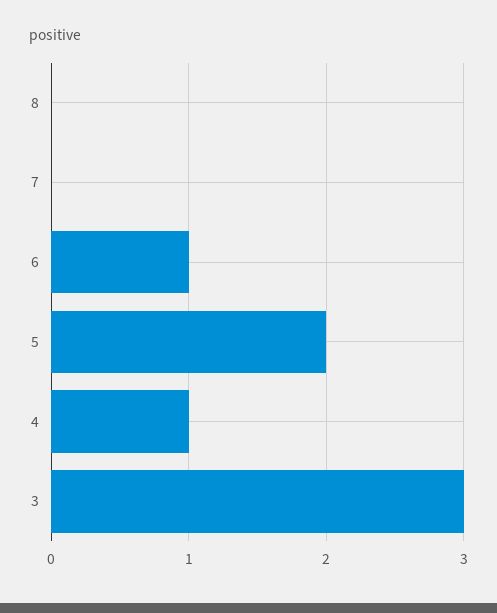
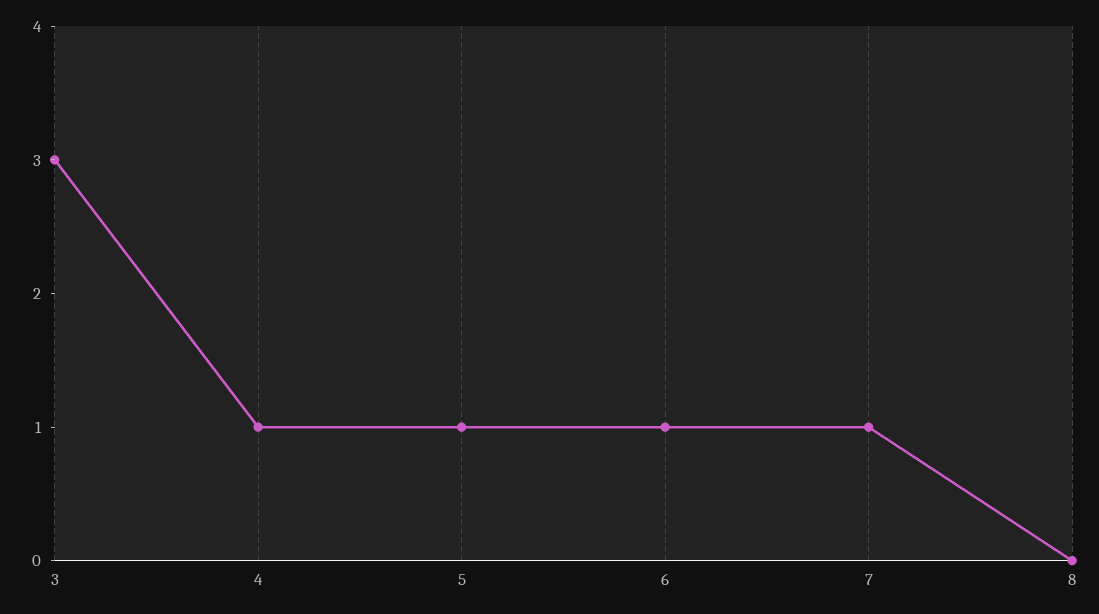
  {
    "8": 0,
-   "7": 0,
+   "7": 1,
    "6": 1,
-   "5": 2,
+   "5": 1,
    "4": 1,
    "3": 3
  }

